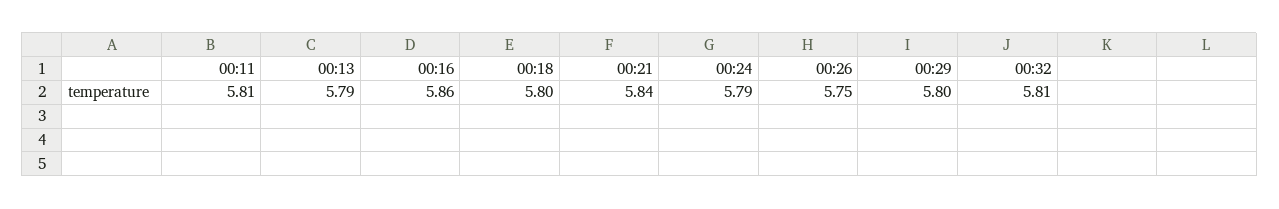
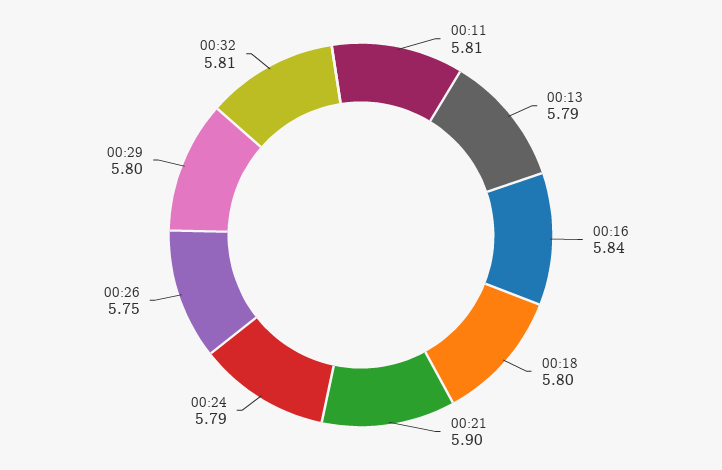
  {
    "00:11": 5.81,
    "00:13": 5.79,
-   "00:16": 5.86,
+   "00:16": 5.84,
    "00:18": 5.8,
-   "00:21": 5.84,
+   "00:21": 5.9,
    "00:24": 5.79,
    "00:26": 5.75,
    "00:29": 5.8,
    "00:32": 5.81
  }

